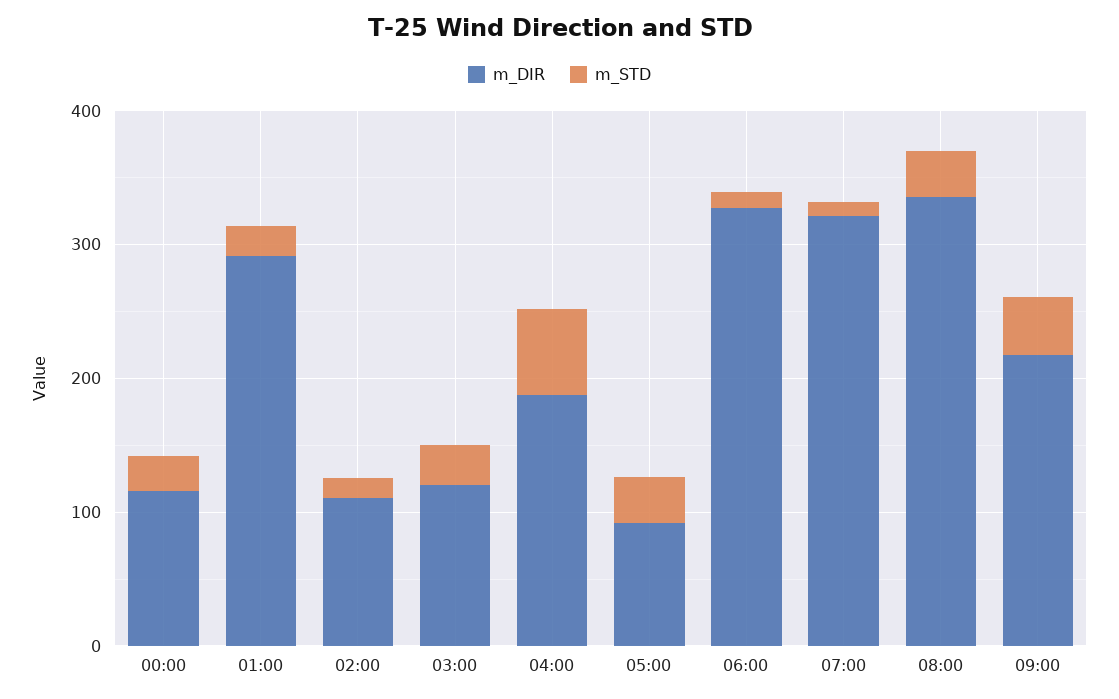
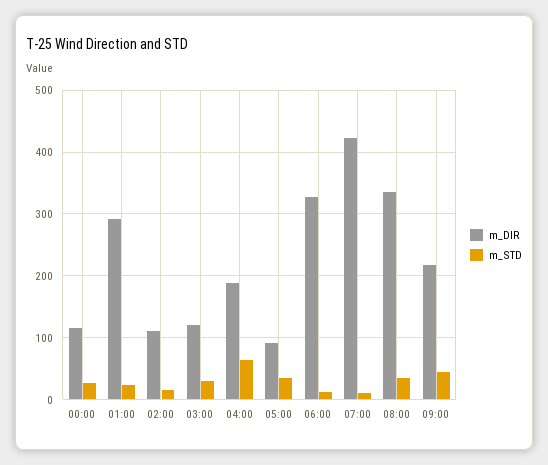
  {
    "m_DIR": {
      "00:00": 120,
      "01:00": 290,
      "02:00": 110,
      "03:00": 120,
      "04:00": 190,
      "05:00": 90,
      "06:00": 330,
-     "07:00": 320,
+     "07:00": 420,
      "08:00": 340,
      "09:00": 220
    },
    "m_STD": {
      "00:00": 30,
      "01:00": 20,
      "02:00": 10,
      "03:00": 30,
      "04:00": 60,
      "05:00": 30,
      "06:00": 10,
      "07:00": 10,
      "08:00": 30,
      "09:00": 40
    }
  }

